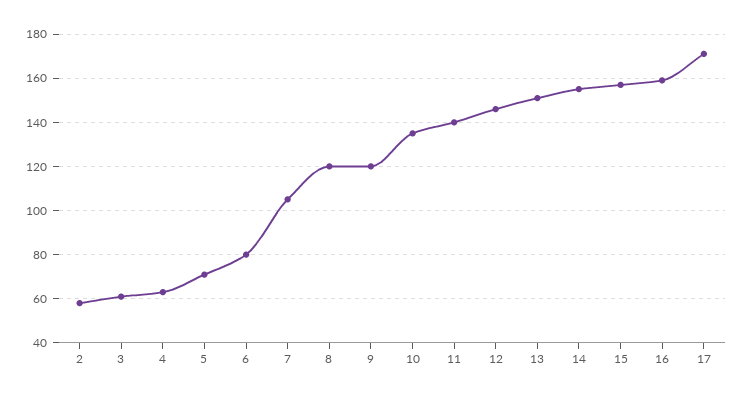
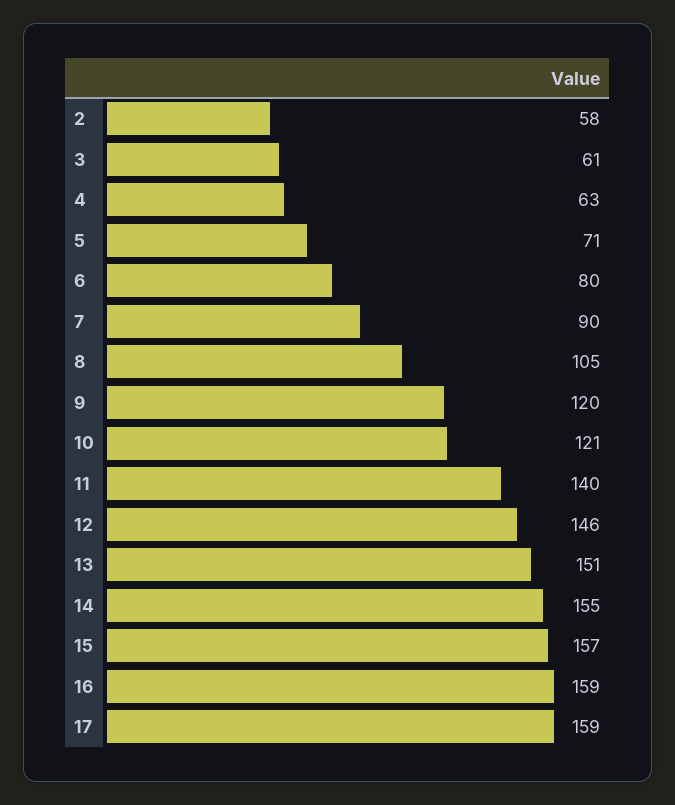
  {
    "2": 58,
    "3": 61,
    "4": 63,
    "5": 71,
    "6": 80,
-   "7": 105,
+   "7": 90,
-   "8": 120,
+   "8": 105,
    "9": 120,
-   "10": 135,
+   "10": 121,
    "11": 140,
    "12": 146,
    "13": 151,
    "14": 155,
    "15": 157,
    "16": 159,
-   "17": 170
+   "17": 159
  }

